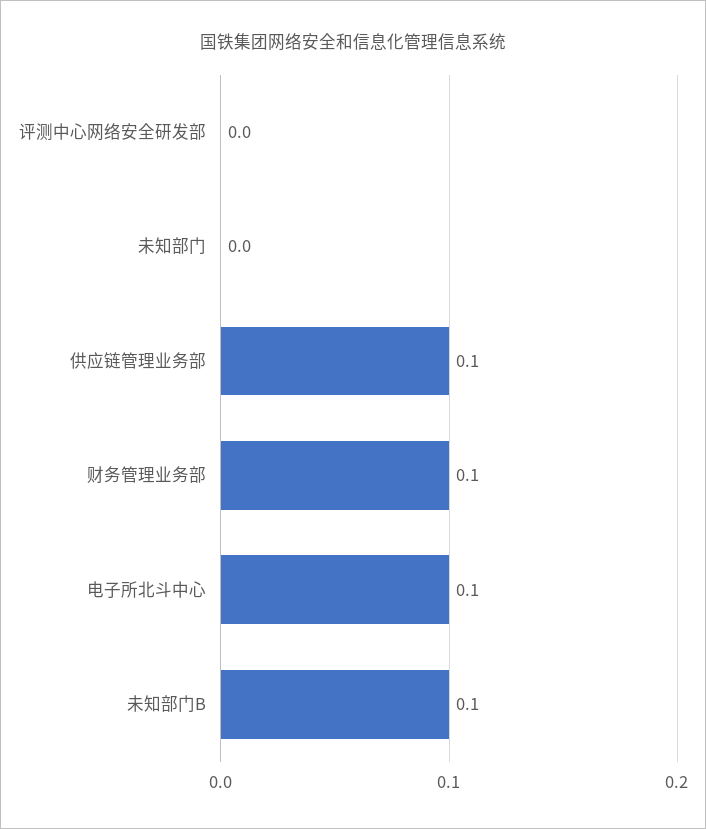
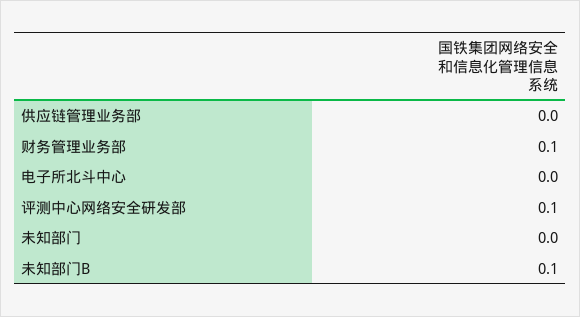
  {
-   "评测中心网络安全研发部": 0,
+   "评测中心网络安全研发部": 0.1,
    "未知部门": 0,
-   "供应链管理业务部": 0.1,
+   "供应链管理业务部": 0,
    "财务管理业务部": 0.1,
-   "电子所北斗中心": 0.1,
+   "电子所北斗中心": 0,
    "未知部门B": 0.1
  }

